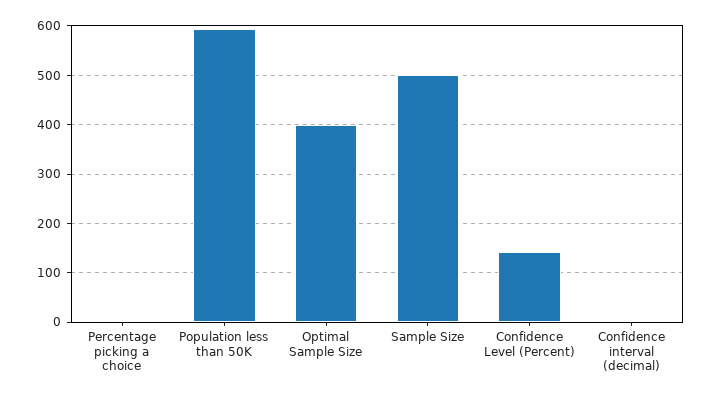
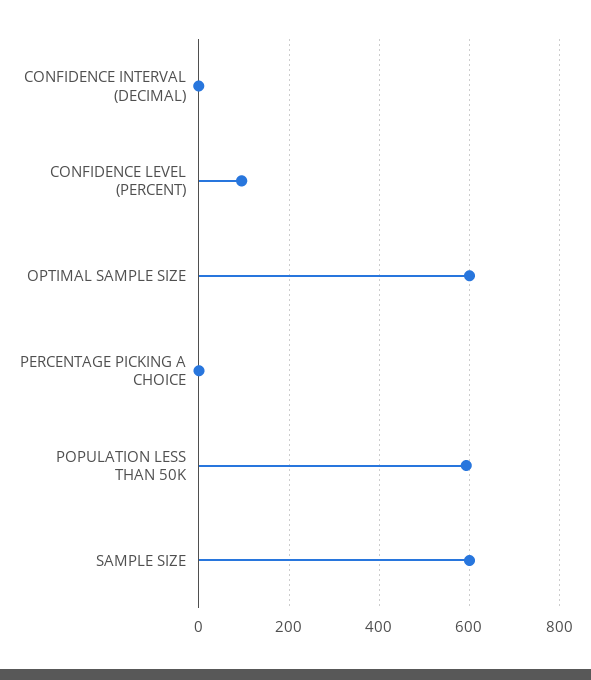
  {
    "Percentage picking a choice": 0,
    "Population less than 50K": 600,
-   "Optimal Sample Size": 400,
+   "Optimal Sample Size": 600,
-   "Sample Size": 500,
+   "Sample Size": 600,
-   "Confidence Level (Percent)": 140,
+   "Confidence Level (Percent)": 100,
    "Confidence interval (decimal)": 0
  }

